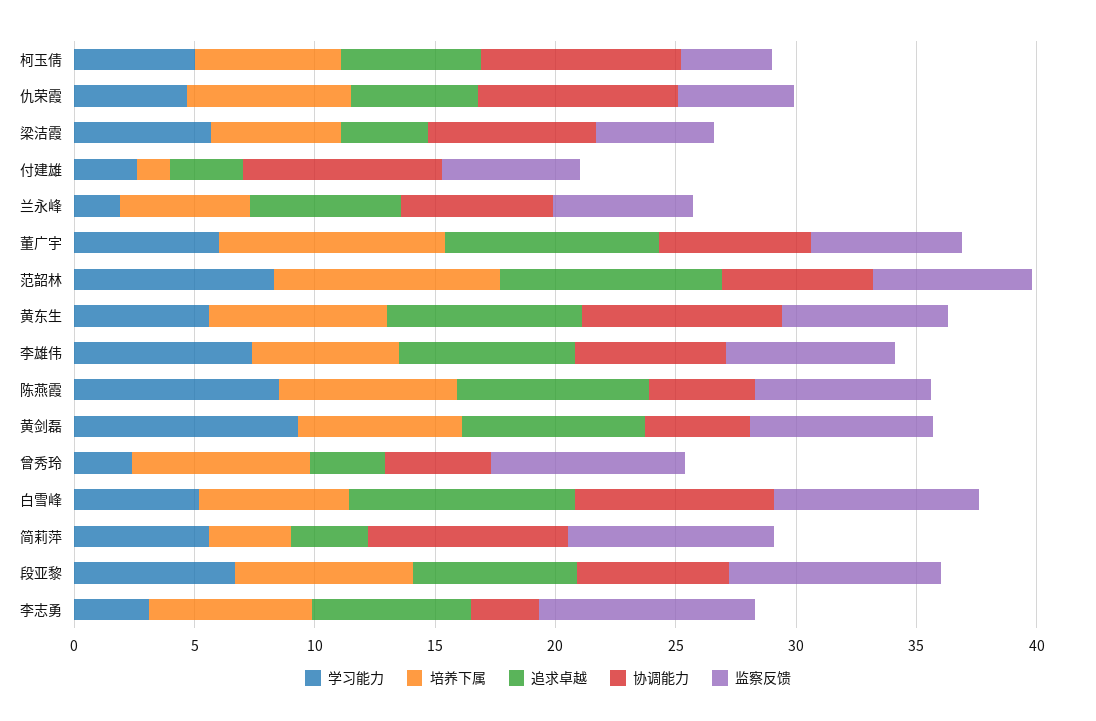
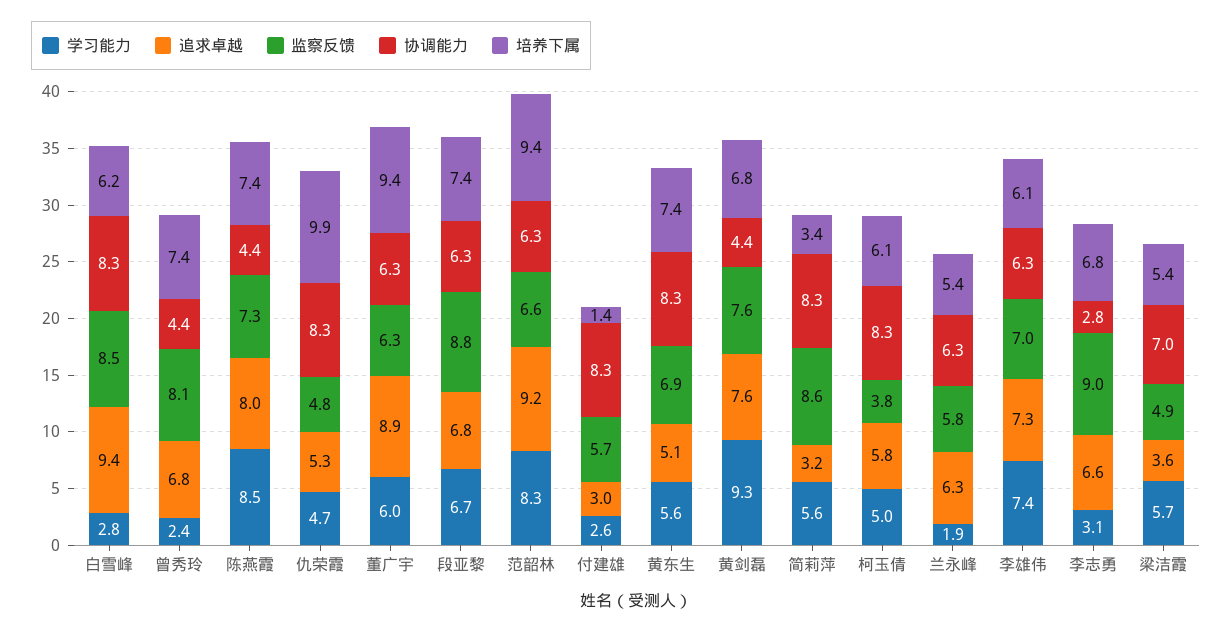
  {
    "学习能力": {
      "柯玉倩": 5,
      "仇荣霞": 4.7,
      "梁洁霞": 5.7,
      "付建雄": 2.6,
      "兰永峰": 1.9,
      "董广宇": 6,
      "范韶林": 8.3,
      "黄东生": 5.6,
      "李雄伟": 7.4,
      "陈燕霞": 8.5,
      "黄剑磊": 9.3,
      "曾秀玲": 2.4,
-     "白雪峰": 5,
+     "白雪峰": 2.8,
      "简莉萍": 5.6,
      "段亚黎": 6.7,
      "李志勇": 3.1
    },
    "培养下属": {
      "柯玉倩": 6.1,
-     "仇荣霞": 7,
+     "仇荣霞": 9.9,
      "梁洁霞": 5.4,
      "付建雄": 1.4,
      "兰永峰": 5.4,
      "董广宇": 9.4,
      "范韶林": 9.4,
      "黄东生": 7.4,
      "李雄伟": 6.1,
      "陈燕霞": 7.4,
      "黄剑磊": 6.8,
      "曾秀玲": 7.4,
      "白雪峰": 6.2,
      "简莉萍": 3.4,
      "段亚黎": 7.4,
      "李志勇": 6.8
    },
    "追求卓越": {
      "柯玉倩": 5.8,
      "仇荣霞": 5.3,
      "梁洁霞": 3.6,
      "付建雄": 3,
      "兰永峰": 6.3,
      "董广宇": 8.9,
      "范韶林": 9.2,
-     "黄东生": 8,
+     "黄东生": 5.1,
      "李雄伟": 7.3,
      "陈燕霞": 8,
      "黄剑磊": 7.6,
-     "曾秀玲": 3,
+     "曾秀玲": 6.8,
      "白雪峰": 9.4,
      "简莉萍": 3.2,
      "段亚黎": 6.8,
      "李志勇": 6.6
    },
    "协调能力": {
      "柯玉倩": 8.3,
      "仇荣霞": 8.3,
      "梁洁霞": 7,
      "付建雄": 8.3,
      "兰永峰": 6.3,
      "董广宇": 6.3,
      "范韶林": 6.3,
      "黄东生": 8.3,
      "李雄伟": 6.3,
      "陈燕霞": 4.4,
      "黄剑磊": 4.4,
      "曾秀玲": 4.4,
      "白雪峰": 8.3,
      "简莉萍": 8.3,
      "段亚黎": 6.3,
      "李志勇": 2.8
    },
    "监察反馈": {
      "柯玉倩": 3.8,
      "仇荣霞": 4.8,
      "梁洁霞": 4.9,
      "付建雄": 5.7,
      "兰永峰": 5.8,
      "董广宇": 6.3,
      "范韶林": 6.6,
      "黄东生": 6.9,
      "李雄伟": 7,
      "陈燕霞": 7.3,
      "黄剑磊": 7.6,
      "曾秀玲": 8.1,
      "白雪峰": 8.5,
      "简莉萍": 8.6,
      "段亚黎": 8.8,
      "李志勇": 9
    }
  }

